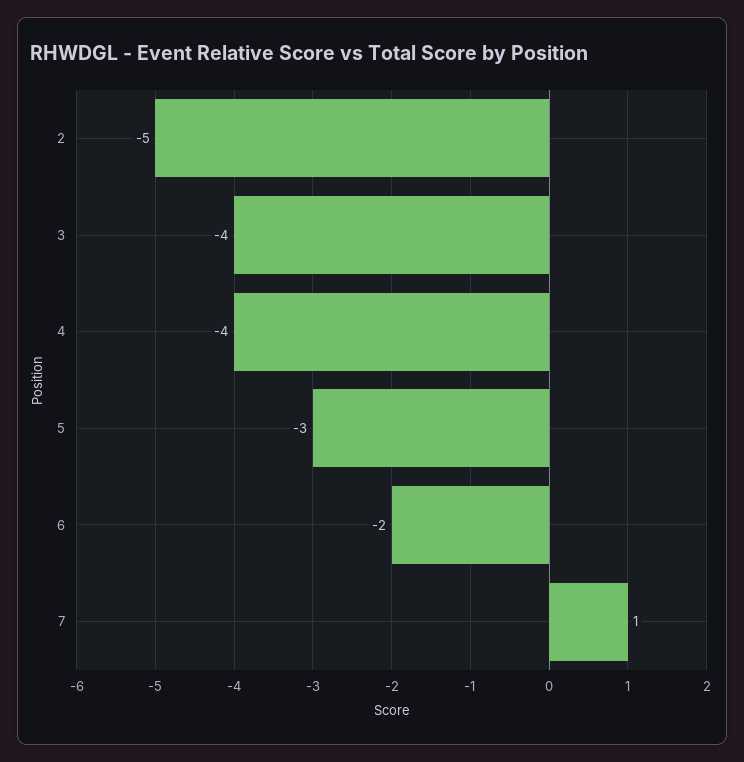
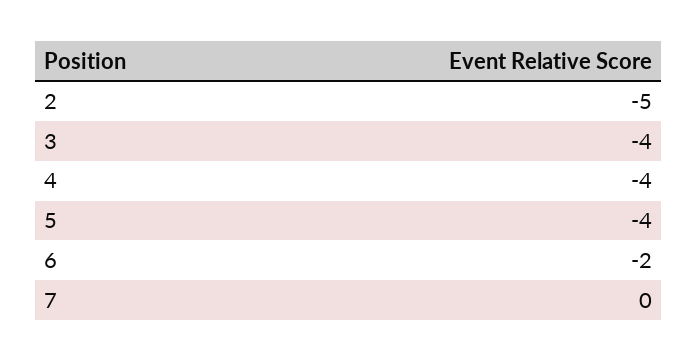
  {
    "2": -5,
    "3": -4,
    "4": -4,
-   "5": -3,
+   "5": -4,
    "6": -2,
-   "7": 1
+   "7": 0
  }

